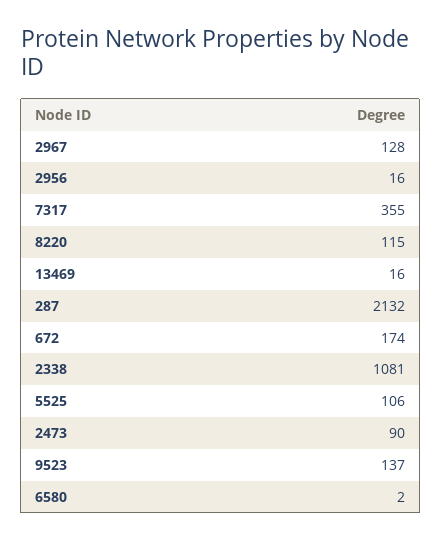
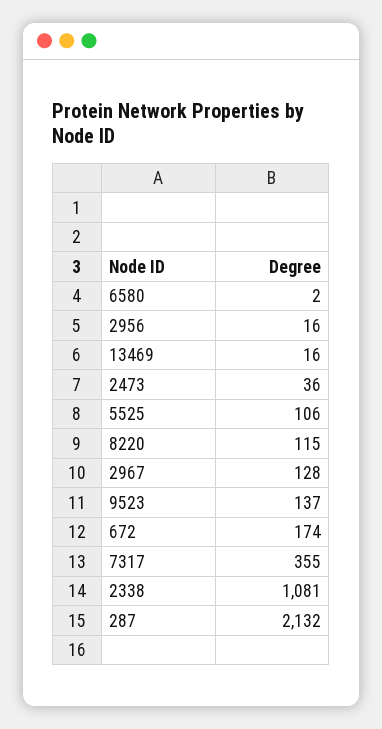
  {
    "2967": 128,
    "2956": 16,
    "7317": 355,
    "8220": 115,
    "13469": 16,
    "287": 2132,
    "672": 174,
    "2338": 1081,
    "5525": 106,
-   "2473": 90,
+   "2473": 36,
    "9523": 137,
    "6580": 2
  }

